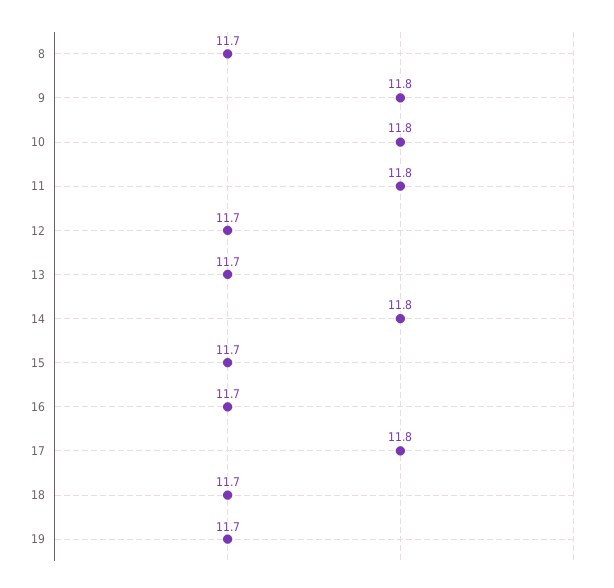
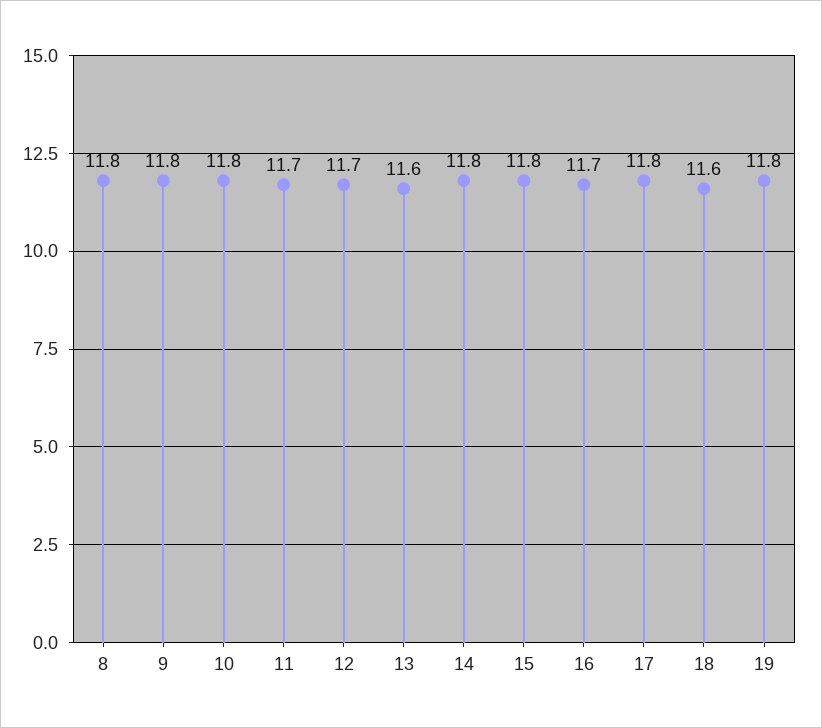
  {
-   "8": 11.7,
+   "8": 11.8,
    "9": 11.8,
    "10": 11.8,
-   "11": 11.8,
+   "11": 11.7,
    "12": 11.7,
-   "13": 11.7,
+   "13": 11.6,
    "14": 11.8,
-   "15": 11.7,
+   "15": 11.8,
    "16": 11.7,
    "17": 11.8,
-   "18": 11.7,
+   "18": 11.6,
-   "19": 11.7
+   "19": 11.8
  }

